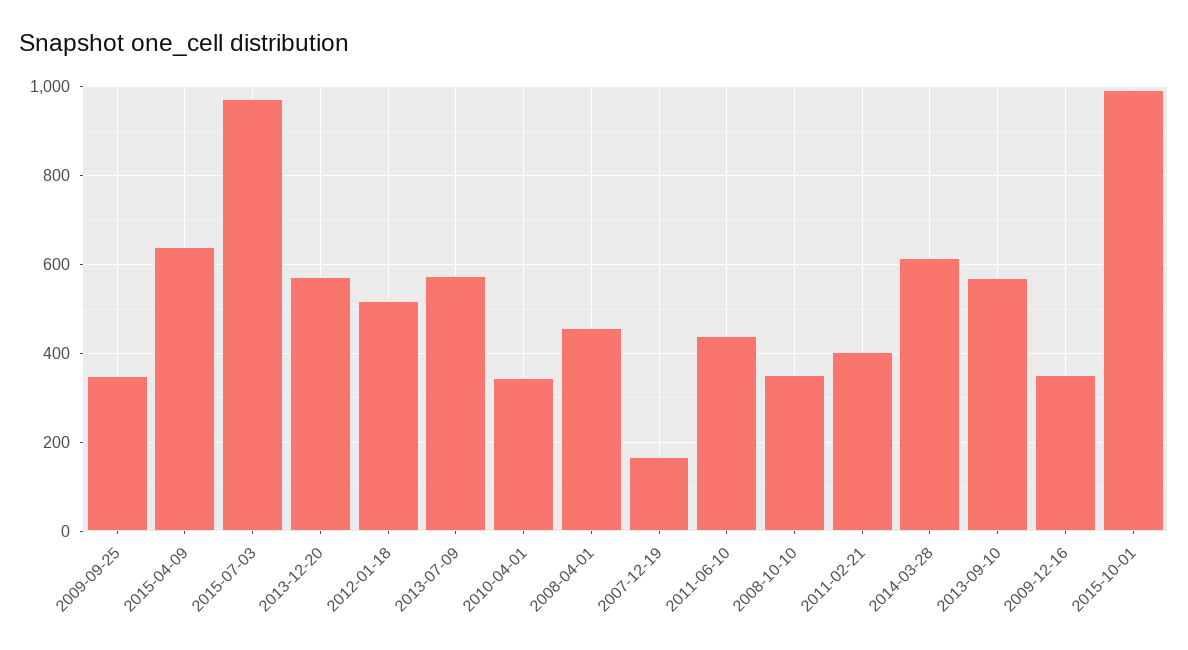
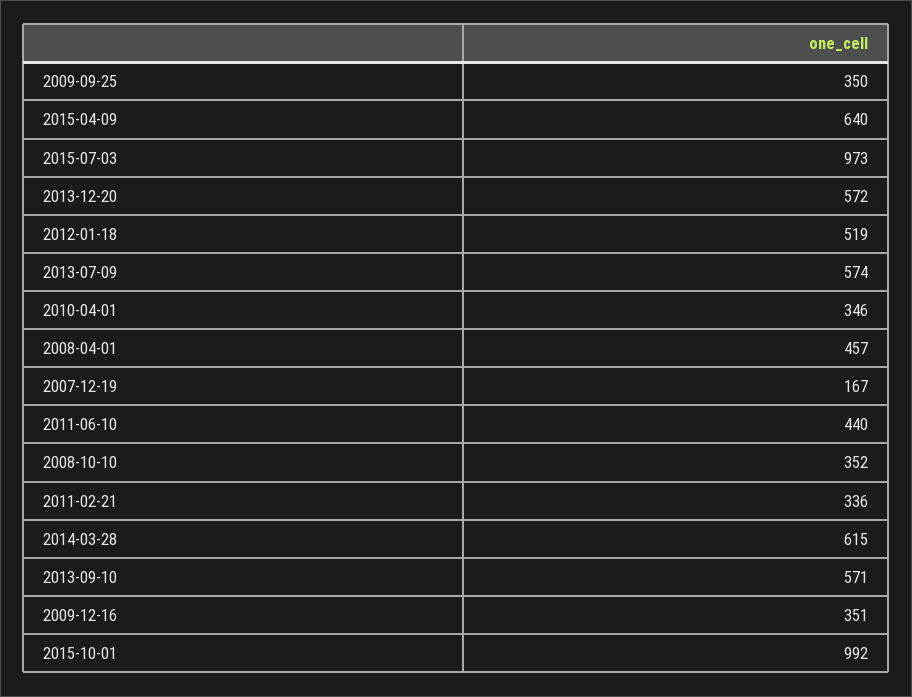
  {
    "2009-09-25": 350,
    "2015-04-09": 640,
    "2015-07-03": 973,
    "2013-12-20": 572,
    "2012-01-18": 519,
    "2013-07-09": 574,
    "2010-04-01": 346,
    "2008-04-01": 457,
    "2007-12-19": 167,
    "2011-06-10": 440,
    "2008-10-10": 352,
-   "2011-02-21": 400,
+   "2011-02-21": 336,
    "2014-03-28": 615,
    "2013-09-10": 571,
    "2009-12-16": 351,
    "2015-10-01": 992
  }

